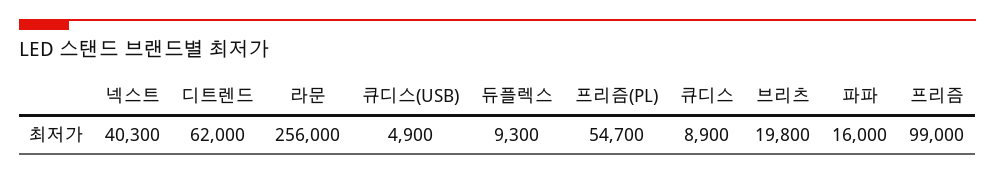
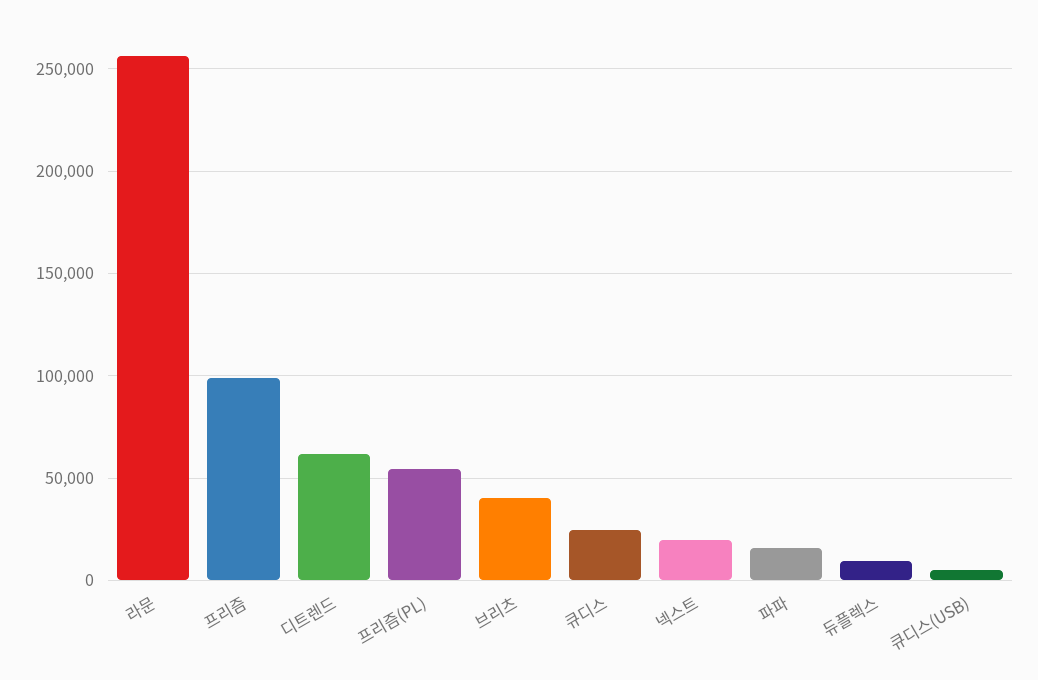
  {
-   "넥스트": 40300,
+   "넥스트": 20000,
    "디트렌드": 62000,
    "라문": 256000,
    "큐디스(USB)": 4900,
    "듀플렉스": 9300,
    "프리즘(PL)": 54700,
-   "큐디스": 8900,
+   "큐디스": 25000,
-   "브리츠": 19800,
+   "브리츠": 40000,
    "파파": 16000,
    "프리즘": 99000
  }

